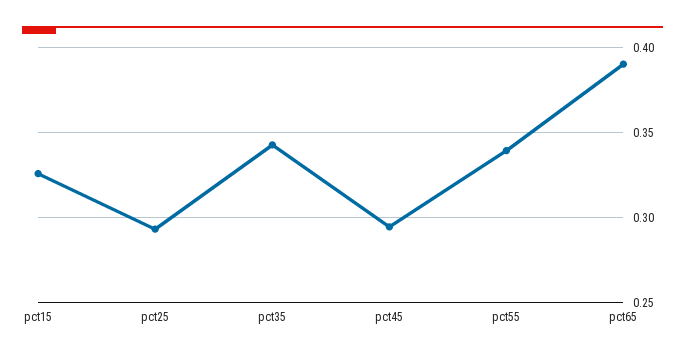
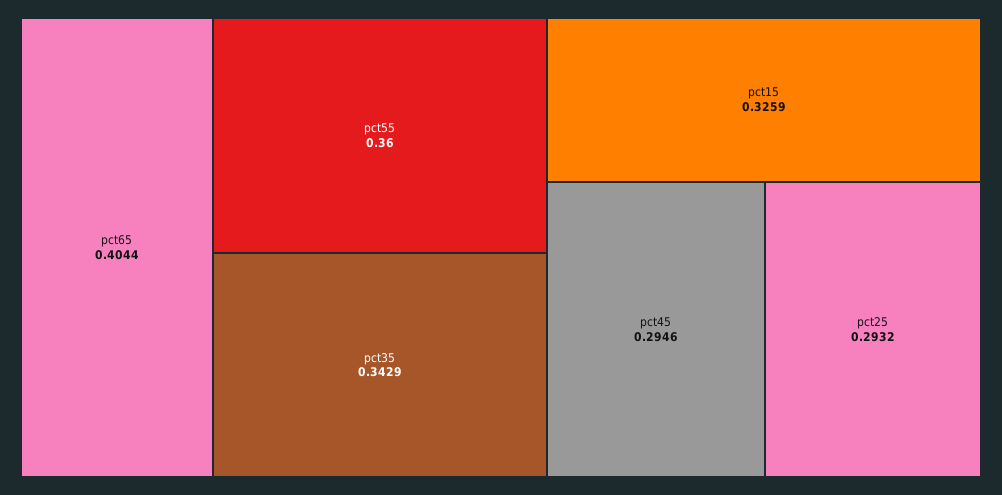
  {
    "pct15": 0.3259,
    "pct25": 0.2932,
    "pct35": 0.3429,
    "pct45": 0.2946,
-   "pct55": 0.34,
+   "pct55": 0.36,
-   "pct65": 0.39
+   "pct65": 0.4044
  }

